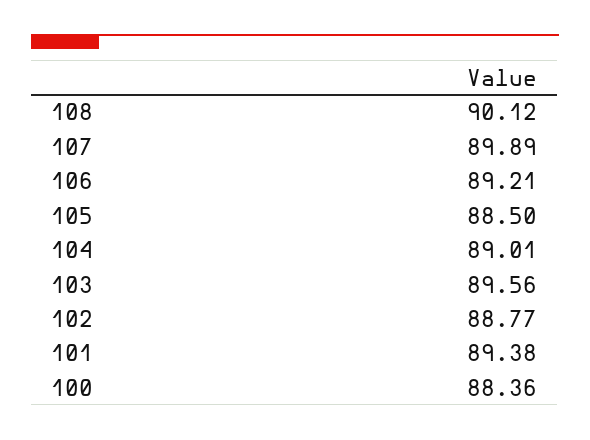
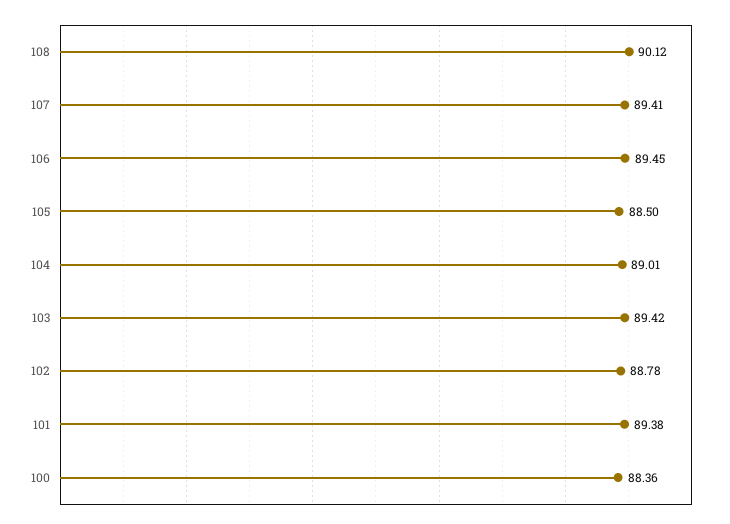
  {
    "108": 90.12,
-   "107": 89.89,
+   "107": 89.41,
-   "106": 89.21,
+   "106": 89.45,
    "105": 88.5,
    "104": 89.01,
-   "103": 89.56,
+   "103": 89.42,
-   "102": 88.77,
+   "102": 88.78,
    "101": 89.38,
    "100": 88.36
  }

